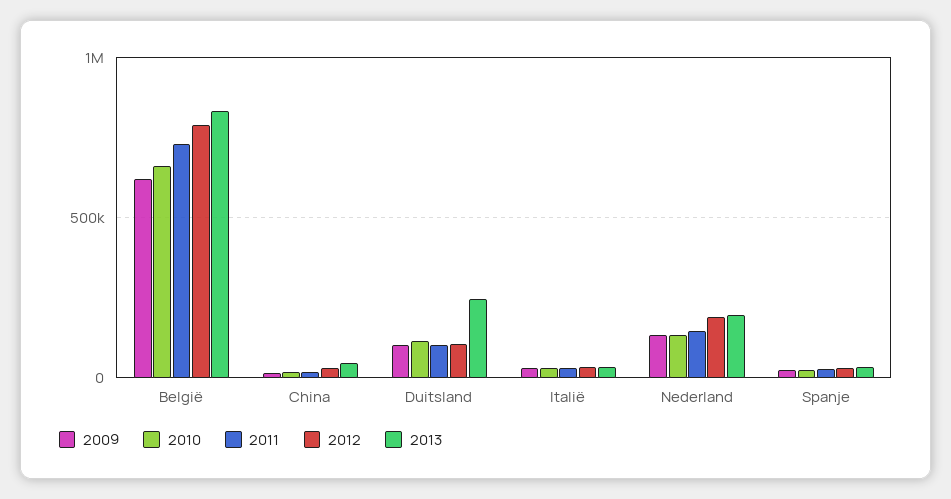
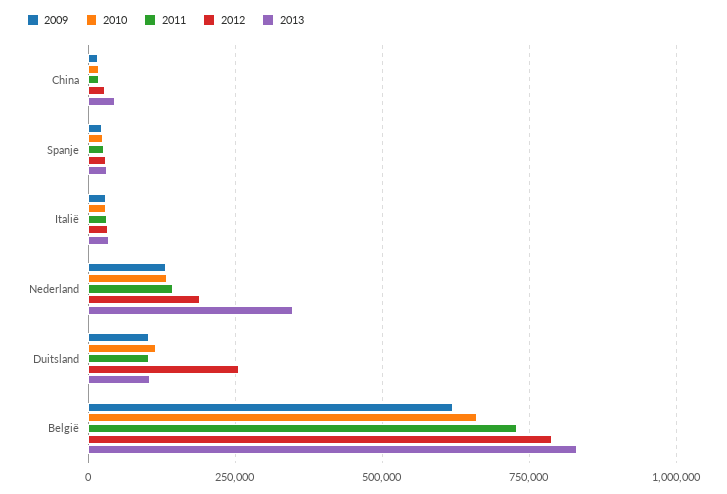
  {
    "2009": {
      "België": 625000,
      "China": 25000,
      "Duitsland": 100000,
      "Italië": 25000,
      "Nederland": 125000,
      "Spanje": 25000
    },
    "2010": {
      "België": 650000,
      "China": 25000,
      "Duitsland": 125000,
      "Italië": 25000,
      "Nederland": 125000,
      "Spanje": 25000
    },
    "2011": {
      "België": 725000,
      "China": 25000,
      "Duitsland": 100000,
      "Italië": 25000,
      "Nederland": 150000,
      "Spanje": 25000
    },
    "2012": {
      "België": 800000,
      "China": 25000,
-     "Duitsland": 100000,
+     "Duitsland": 250000,
      "Italië": 25000,
      "Nederland": 200000,
      "Spanje": 25000
    },
    "2013": {
      "België": 825000,
      "China": 50000,
-     "Duitsland": 250000,
+     "Duitsland": 100000,
      "Italië": 25000,
-     "Nederland": 200000,
+     "Nederland": 350000,
      "Spanje": 25000
    }
  }

